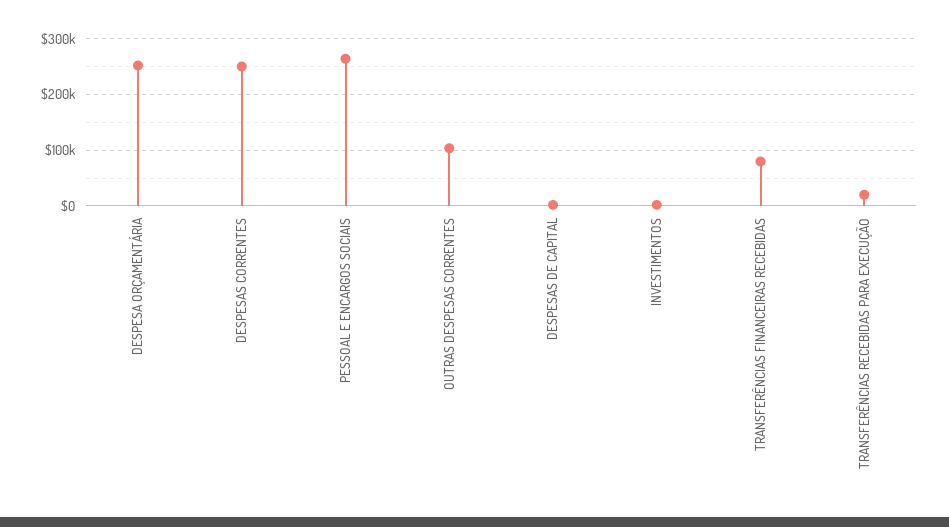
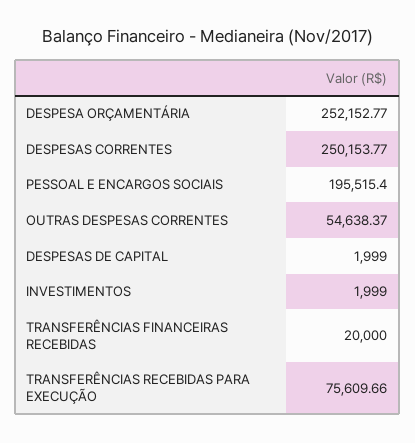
  {
    "DESPESA ORÇAMENTÁRIA": 252152.77,
    "DESPESAS CORRENTES": 250153.77,
-   "PESSOAL E ENCARGOS SOCIAIS": 260000,
+   "PESSOAL E ENCARGOS SOCIAIS": 195515.4,
-   "OUTRAS DESPESAS CORRENTES": 100000,
+   "OUTRAS DESPESAS CORRENTES": 54638.37,
    "DESPESAS DE CAPITAL": 1999,
    "INVESTIMENTOS": 1999,
-   "TRANSFERÊNCIAS FINANCEIRAS RECEBIDAS": 80000,
+   "TRANSFERÊNCIAS FINANCEIRAS RECEBIDAS": 20000,
-   "TRANSFERÊNCIAS RECEBIDAS PARA EXECUÇÃO": 20000
+   "TRANSFERÊNCIAS RECEBIDAS PARA EXECUÇÃO": 75609.66
  }

